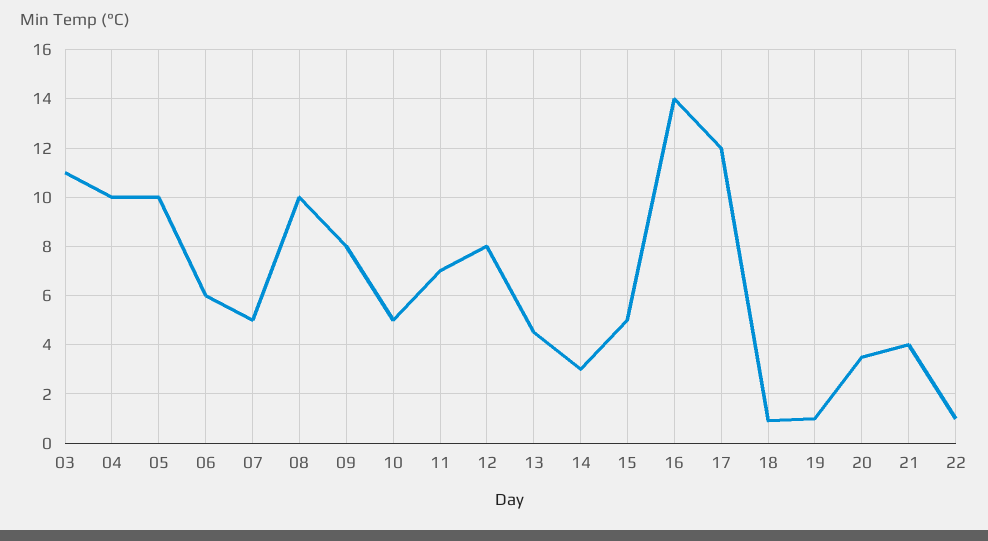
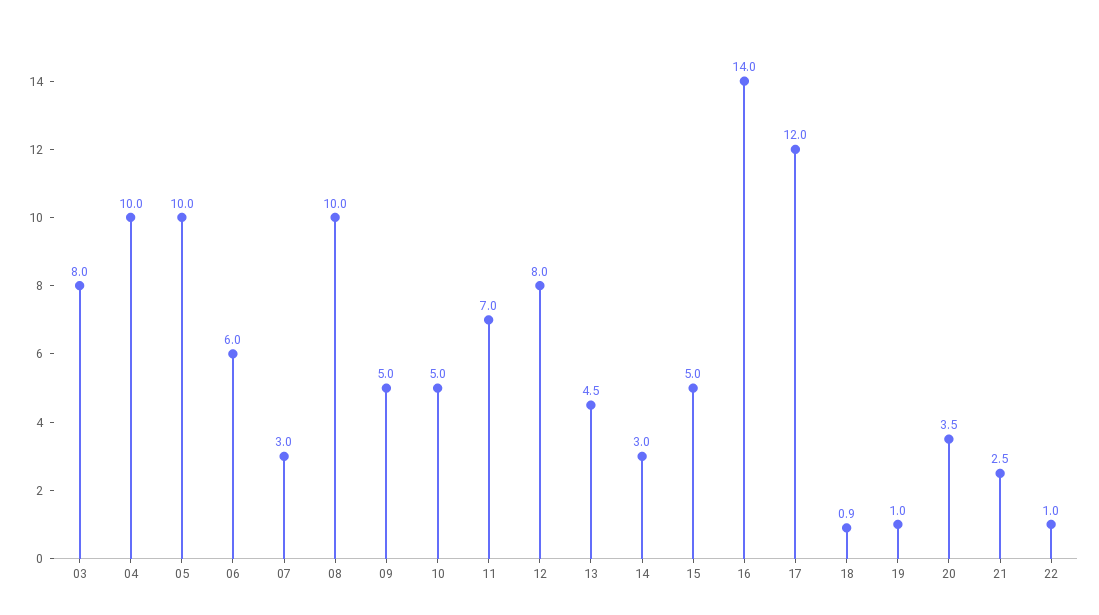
  {
-   "03": 11,
+   "03": 8,
    "04": 10,
    "05": 10,
    "06": 6,
-   "07": 5,
+   "07": 3,
    "08": 10,
-   "09": 8,
+   "09": 5,
    "10": 5,
    "11": 7,
    "12": 8,
    "13": 4.5,
    "14": 3,
    "15": 5,
    "16": 14,
    "17": 12,
    "18": 0.9,
    "19": 1,
    "20": 3.5,
-   "21": 4,
+   "21": 2.5,
    "22": 1
  }

